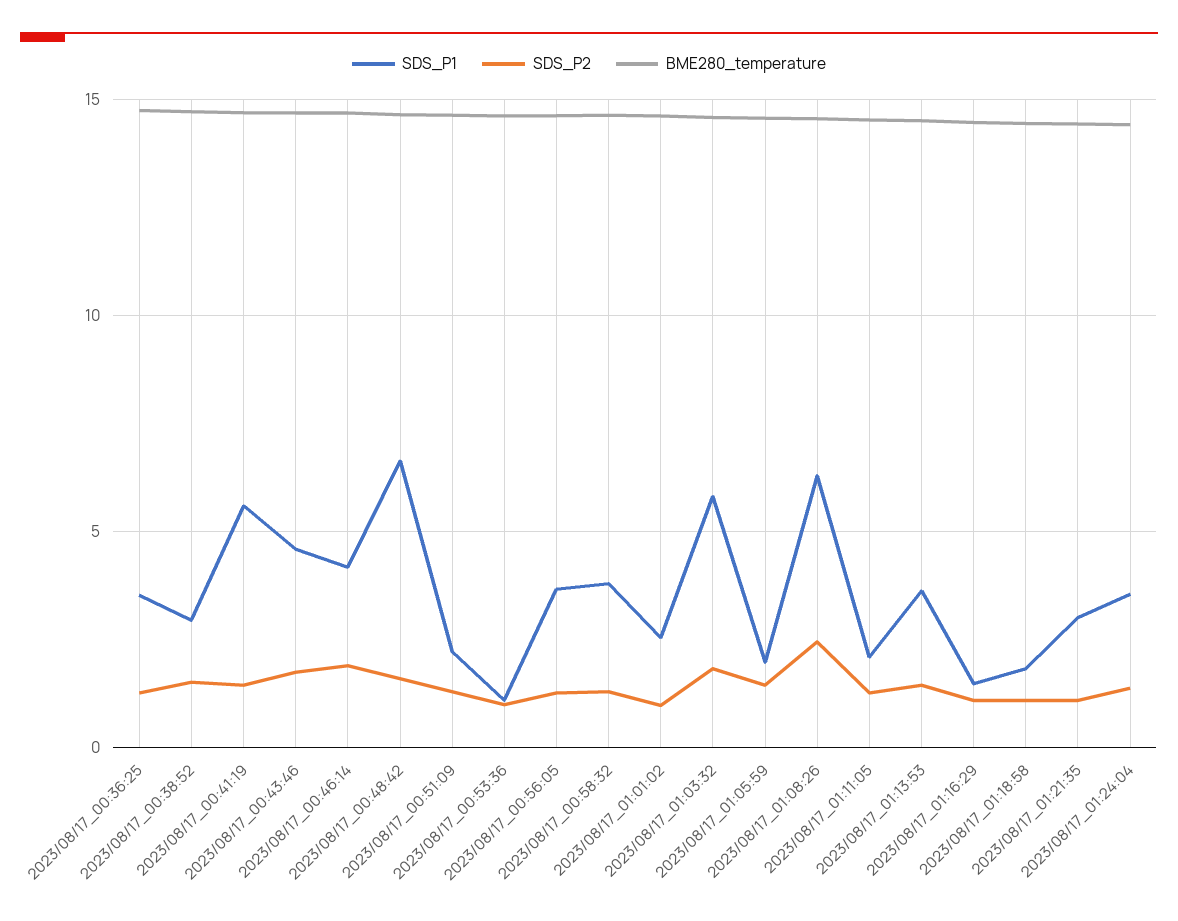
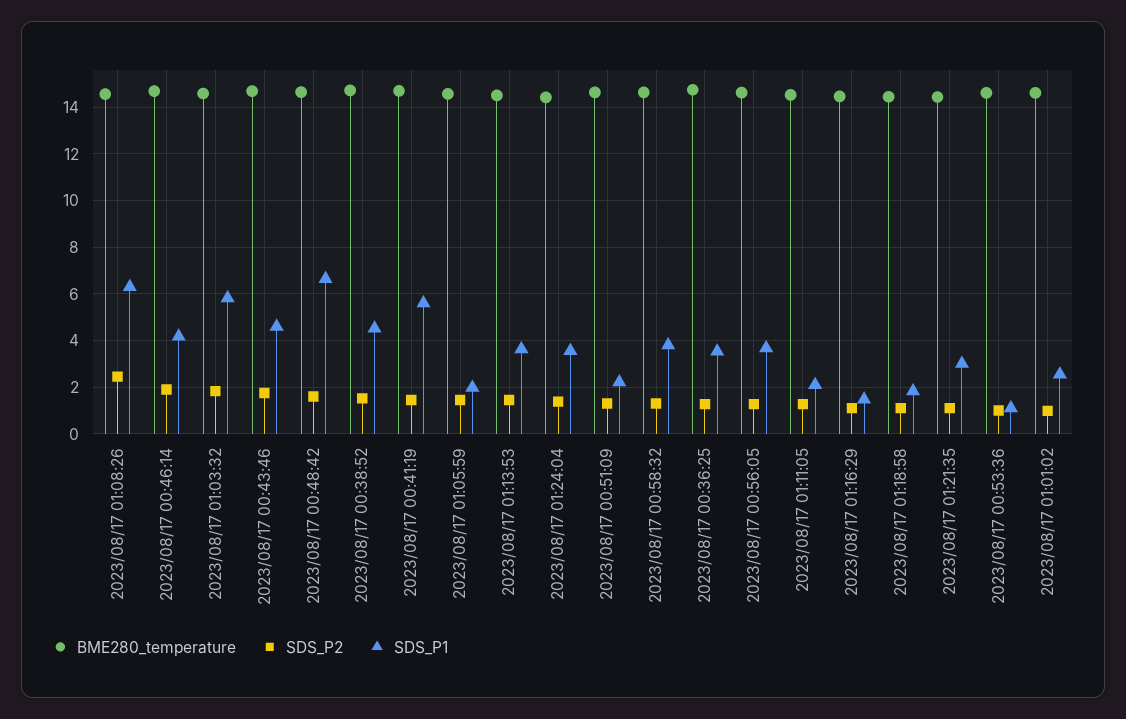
  {
    "SDS_P1": {
      "2023/08/17_00:36:25": 3.5,
-     "2023/08/17_00:38:52": 3,
+     "2023/08/17_00:38:52": 4.5,
      "2023/08/17_00:41:19": 5.5,
      "2023/08/17_00:43:46": 4.5,
      "2023/08/17_00:46:14": 4,
      "2023/08/17_00:48:42": 6.5,
      "2023/08/17_00:51:09": 2,
      "2023/08/17_00:53:36": 1,
      "2023/08/17_00:56:05": 3.5,
      "2023/08/17_00:58:32": 4,
      "2023/08/17_01:01:02": 2.5,
      "2023/08/17_01:03:32": 6,
      "2023/08/17_01:05:59": 2,
      "2023/08/17_01:08:26": 6.5,
      "2023/08/17_01:11:05": 2,
      "2023/08/17_01:13:53": 3.5,
      "2023/08/17_01:16:29": 1.5,
      "2023/08/17_01:18:58": 2,
      "2023/08/17_01:21:35": 3,
      "2023/08/17_01:24:04": 3.5
    },
    "SDS_P2": {
      "2023/08/17_00:36:25": 1.5,
      "2023/08/17_00:38:52": 1.5,
      "2023/08/17_00:41:19": 1.5,
      "2023/08/17_00:43:46": 2,
      "2023/08/17_00:46:14": 2,
      "2023/08/17_00:48:42": 1.5,
      "2023/08/17_00:51:09": 1.5,
      "2023/08/17_00:53:36": 1,
      "2023/08/17_00:56:05": 1.5,
      "2023/08/17_00:58:32": 1.5,
      "2023/08/17_01:01:02": 1,
      "2023/08/17_01:03:32": 2,
      "2023/08/17_01:05:59": 1.5,
      "2023/08/17_01:08:26": 2.5,
      "2023/08/17_01:11:05": 1.5,
      "2023/08/17_01:13:53": 1.5,
      "2023/08/17_01:16:29": 1,
      "2023/08/17_01:18:58": 1,
      "2023/08/17_01:21:35": 1,
      "2023/08/17_01:24:04": 1.5
    },
    "BME280_temperature": {
      "2023/08/17_00:36:25": 15,
      "2023/08/17_00:38:52": 14.5,
      "2023/08/17_00:41:19": 14.5,
      "2023/08/17_00:43:46": 14.5,
      "2023/08/17_00:46:14": 14.5,
      "2023/08/17_00:48:42": 14.5,
      "2023/08/17_00:51:09": 14.5,
      "2023/08/17_00:53:36": 14.5,
      "2023/08/17_00:56:05": 14.5,
      "2023/08/17_00:58:32": 14.5,
      "2023/08/17_01:01:02": 14.5,
      "2023/08/17_01:03:32": 14.5,
      "2023/08/17_01:05:59": 14.5,
      "2023/08/17_01:08:26": 14.5,
      "2023/08/17_01:11:05": 14.5,
      "2023/08/17_01:13:53": 14.5,
      "2023/08/17_01:16:29": 14.5,
      "2023/08/17_01:18:58": 14.5,
      "2023/08/17_01:21:35": 14.5,
      "2023/08/17_01:24:04": 14.5
    }
  }

